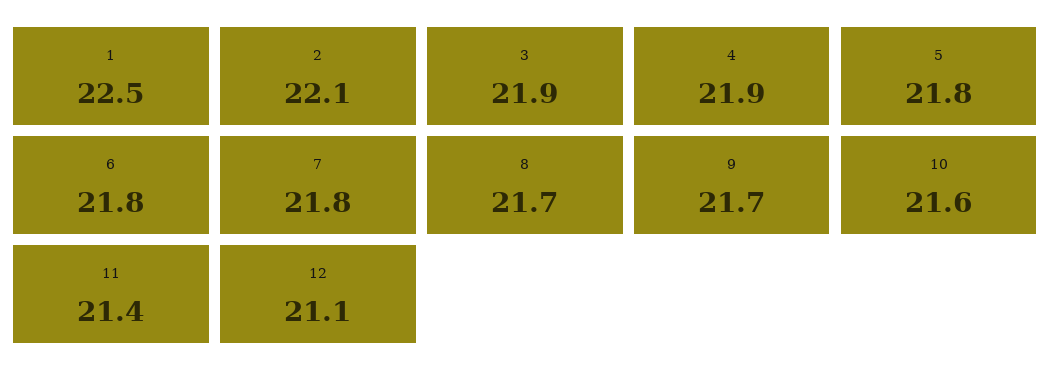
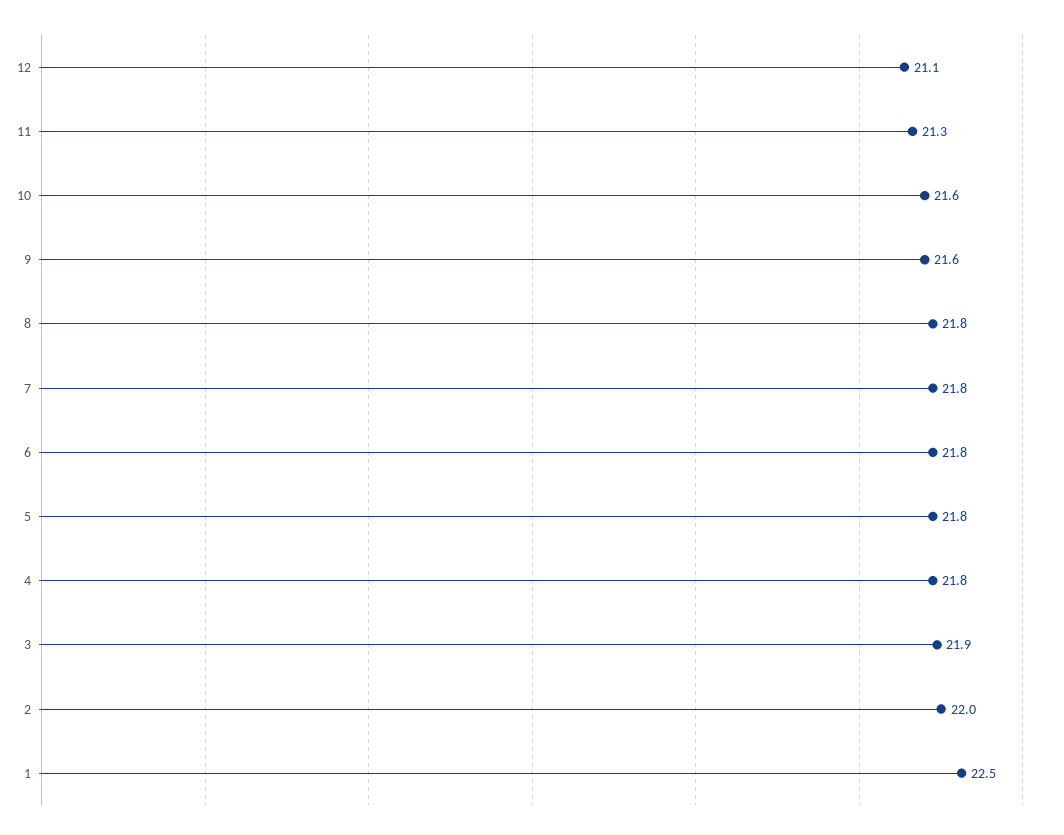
  {
    "1": 22.5,
-   "2": 22.1,
+   "2": 22,
    "3": 21.9,
-   "4": 21.9,
+   "4": 21.8,
    "5": 21.8,
    "6": 21.8,
    "7": 21.8,
-   "8": 21.7,
+   "8": 21.8,
-   "9": 21.7,
+   "9": 21.6,
    "10": 21.6,
-   "11": 21.4,
+   "11": 21.3,
    "12": 21.1
  }

